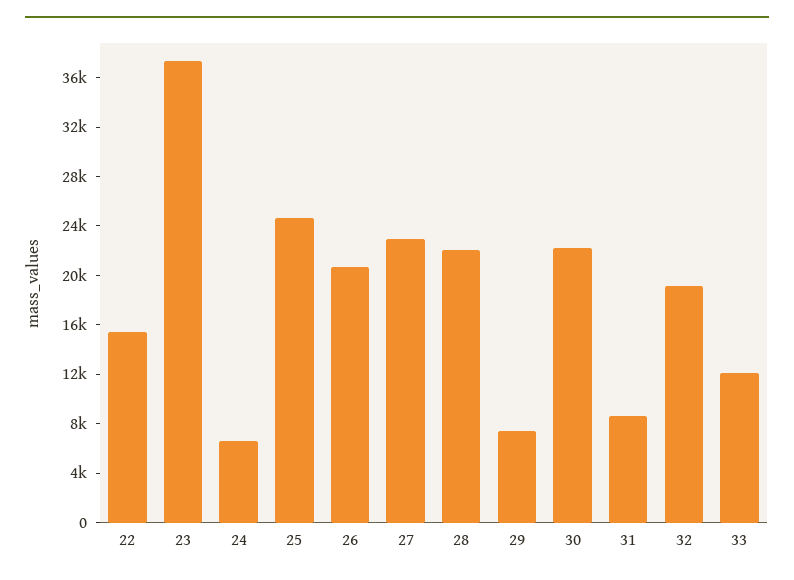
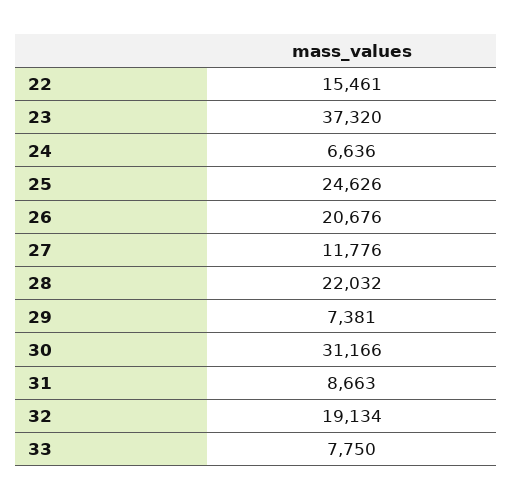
  {
    "22": 15461,
    "23": 37320,
    "24": 6636,
    "25": 24626,
    "26": 20676,
-   "27": 23000,
+   "27": 11776,
    "28": 22032,
    "29": 7381,
-   "30": 22000,
+   "30": 31166,
    "31": 8663,
    "32": 19134,
-   "33": 12000
+   "33": 7750
  }

